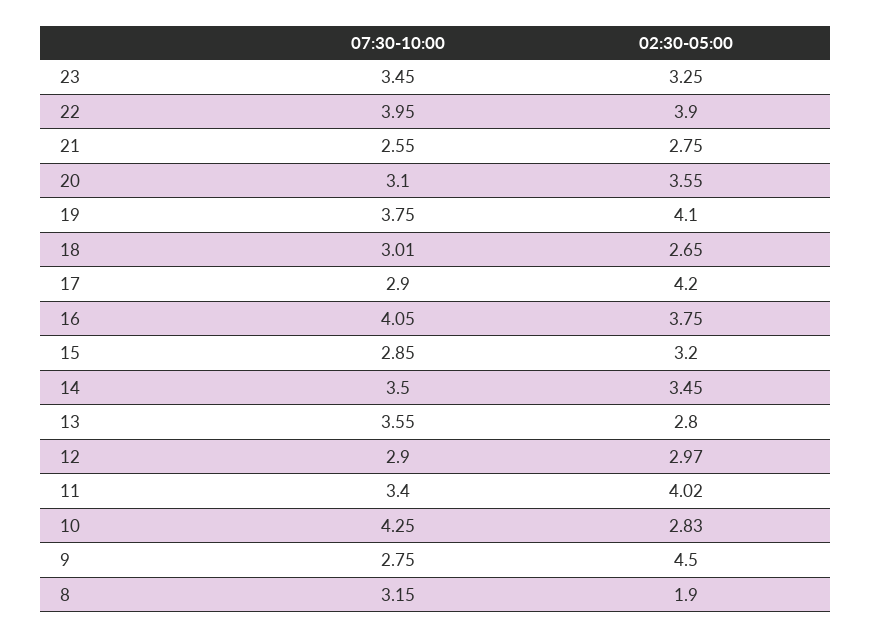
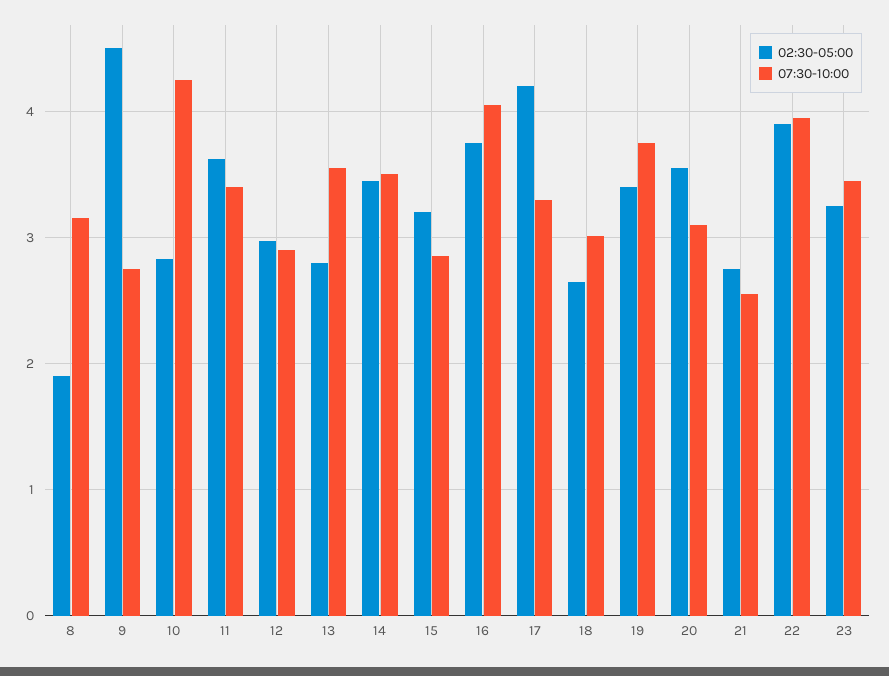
  {
    "07:30-10:00": {
      "23": 3.45,
      "22": 3.95,
      "21": 2.55,
      "20": 3.1,
      "19": 3.75,
      "18": 3.01,
-     "17": 2.9,
+     "17": 3.3,
      "16": 4.05,
      "15": 2.85,
      "14": 3.5,
      "13": 3.55,
      "12": 2.9,
      "11": 3.4,
      "10": 4.25,
      "9": 2.75,
      "8": 3.15
    },
    "02:30-05:00": {
      "23": 3.25,
      "22": 3.9,
      "21": 2.75,
      "20": 3.55,
-     "19": 4.1,
+     "19": 3.4,
      "18": 2.65,
      "17": 4.2,
      "16": 3.75,
      "15": 3.2,
      "14": 3.45,
      "13": 2.8,
      "12": 2.97,
-     "11": 4.02,
+     "11": 3.6,
      "10": 2.83,
      "9": 4.5,
      "8": 1.9
    }
  }

